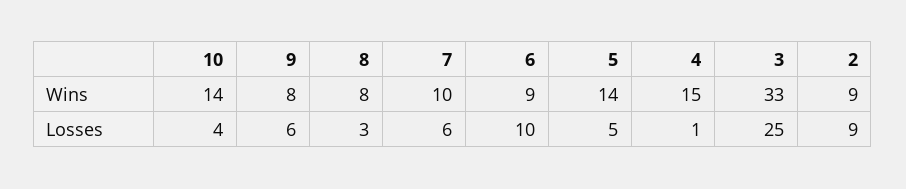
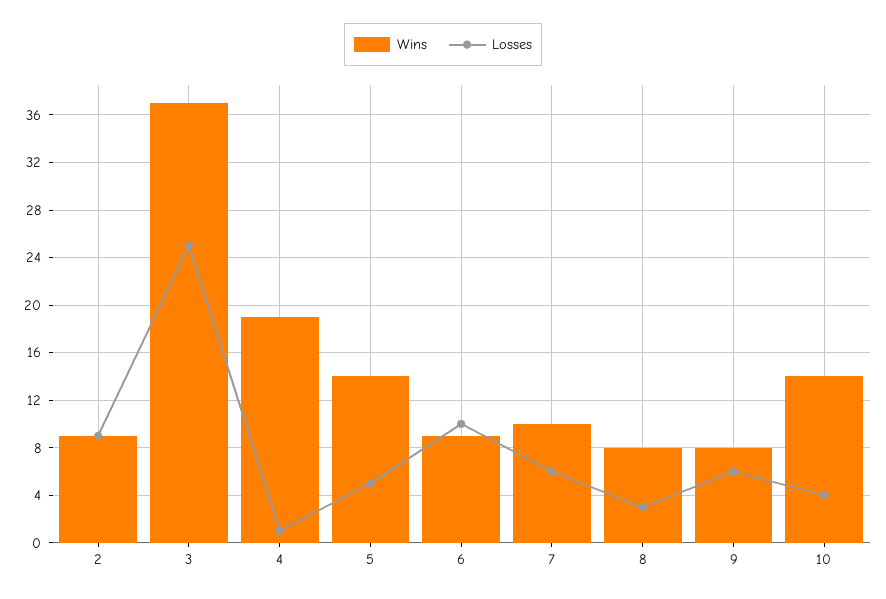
  {
    "Wins": {
      "10": 14,
      "9": 8,
      "8": 8,
      "7": 10,
      "6": 9,
      "5": 14,
-     "4": 15,
+     "4": 19,
-     "3": 33,
+     "3": 37,
      "2": 9
    },
    "Losses": {
      "10": 4,
      "9": 6,
      "8": 3,
      "7": 6,
      "6": 10,
      "5": 5,
      "4": 1,
      "3": 25,
      "2": 9
    }
  }

